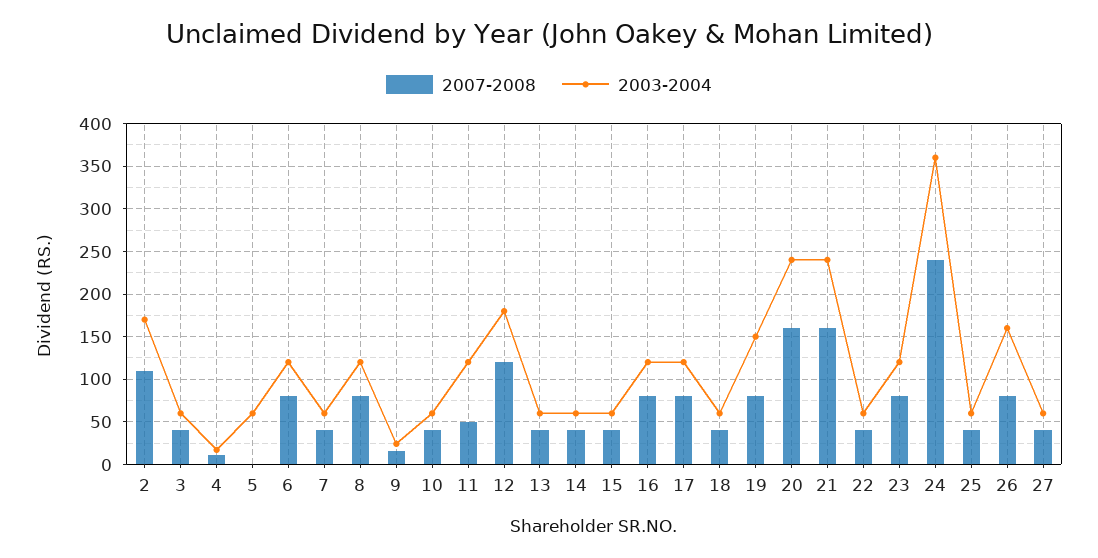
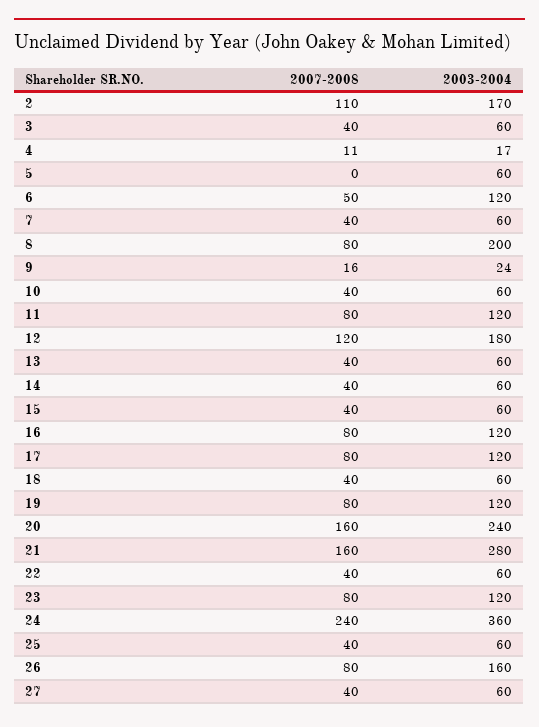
  {
    "2007-2008": {
      "2": 110,
      "3": 40,
      "4": 11,
      "5": 0,
-     "6": 80,
+     "6": 50,
      "7": 40,
      "8": 80,
      "9": 16,
      "10": 40,
-     "11": 50,
+     "11": 80,
      "12": 120,
      "13": 40,
      "14": 40,
      "15": 40,
      "16": 80,
      "17": 80,
      "18": 40,
      "19": 80,
      "20": 160,
      "21": 160,
      "22": 40,
      "23": 80,
      "24": 240,
      "25": 40,
      "26": 80,
      "27": 40
    },
    "2003-2004": {
      "2": 170,
      "3": 60,
      "4": 17,
      "5": 60,
      "6": 120,
      "7": 60,
-     "8": 120,
+     "8": 200,
      "9": 24,
      "10": 60,
      "11": 120,
      "12": 180,
      "13": 60,
      "14": 60,
      "15": 60,
      "16": 120,
      "17": 120,
      "18": 60,
-     "19": 150,
+     "19": 120,
      "20": 240,
-     "21": 240,
+     "21": 280,
      "22": 60,
      "23": 120,
      "24": 360,
      "25": 60,
      "26": 160,
      "27": 60
    }
  }

